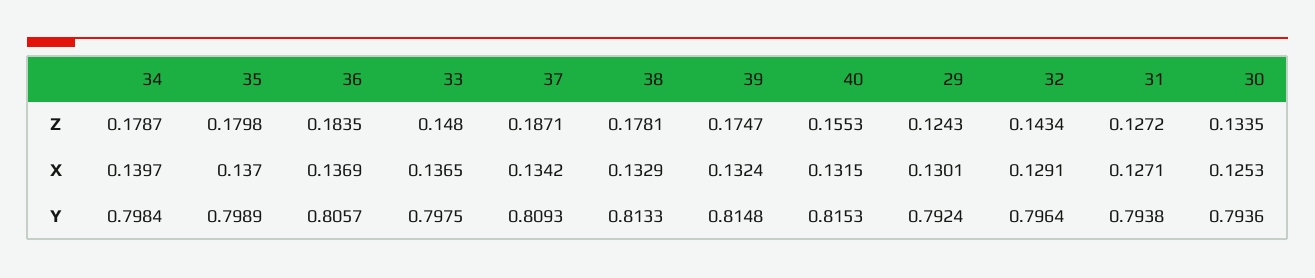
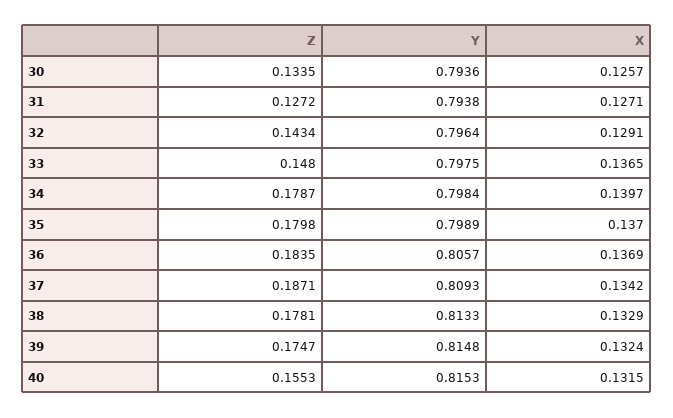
  {
    "34": {
      "Z": 0.1787,
      "X": 0.1397,
      "Y": 0.7984
    },
    "35": {
      "Z": 0.1798,
      "X": 0.137,
      "Y": 0.7989
    },
    "36": {
      "Z": 0.1835,
      "X": 0.1369,
      "Y": 0.8057
    },
    "33": {
      "Z": 0.148,
      "X": 0.1365,
      "Y": 0.7975
    },
    "37": {
      "Z": 0.1871,
      "X": 0.1342,
      "Y": 0.8093
    },
    "38": {
      "Z": 0.1781,
      "X": 0.1329,
      "Y": 0.8133
    },
    "39": {
      "Z": 0.1747,
      "X": 0.1324,
      "Y": 0.8148
    },
    "40": {
      "Z": 0.1553,
      "X": 0.1315,
      "Y": 0.8153
    },
-   "29": {
-     "Z": 0.1243,
-     "X": 0.1301,
-     "Y": 0.7924
-   },
    "32": {
      "Z": 0.1434,
      "X": 0.1291,
      "Y": 0.7964
    },
    "31": {
      "Z": 0.1272,
      "X": 0.1271,
      "Y": 0.7938
    },
    "30": {
      "Z": 0.1335,
-     "X": 0.1253,
+     "X": 0.1257,
      "Y": 0.7936
    }
  }

